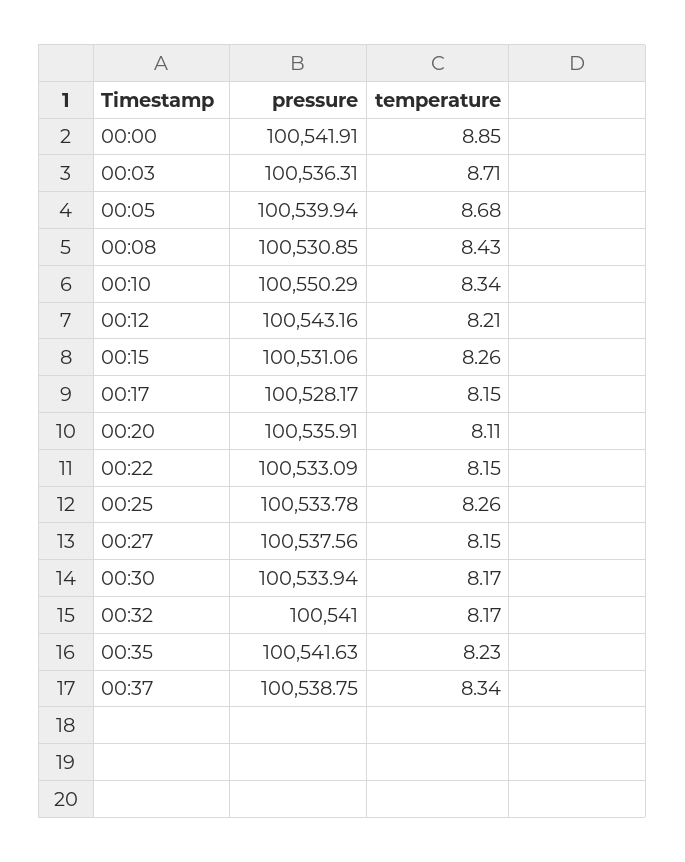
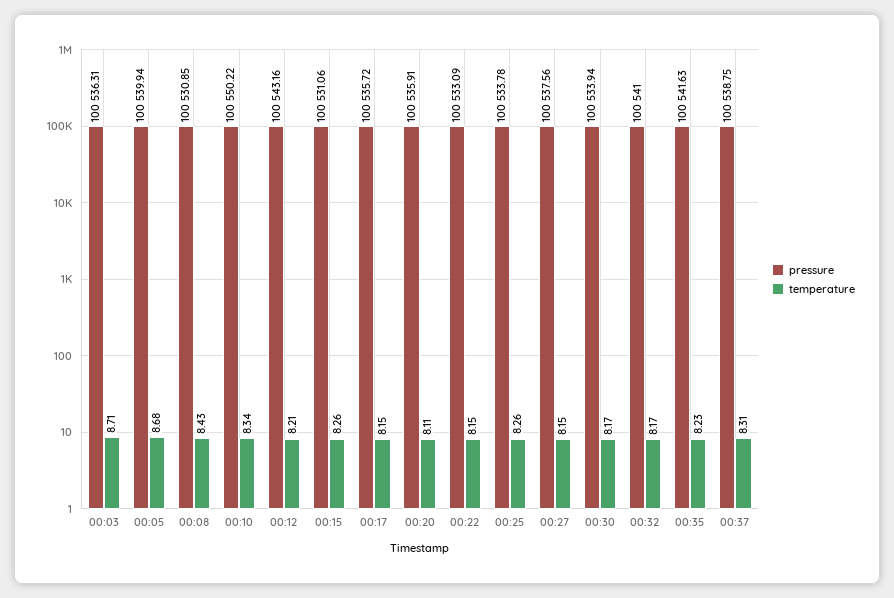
  {
    "pressure": {
-     "00:00": 100541.91,
      "00:03": 100536.31,
      "00:05": 100539.94,
      "00:08": 100530.85,
-     "00:10": 100550.29,
+     "00:10": 100550.22,
      "00:12": 100543.16,
      "00:15": 100531.06,
-     "00:17": 100528.17,
+     "00:17": 100535.72,
      "00:20": 100535.91,
      "00:22": 100533.09,
      "00:25": 100533.78,
      "00:27": 100537.56,
      "00:30": 100533.94,
      "00:32": 100541,
      "00:35": 100541.63,
      "00:37": 100538.75
    },
    "temperature": {
-     "00:00": 8.85,
      "00:03": 8.71,
      "00:05": 8.68,
      "00:08": 8.43,
      "00:10": 8.34,
      "00:12": 8.21,
      "00:15": 8.26,
      "00:17": 8.15,
      "00:20": 8.11,
      "00:22": 8.15,
      "00:25": 8.26,
      "00:27": 8.15,
      "00:30": 8.17,
      "00:32": 8.17,
      "00:35": 8.23,
-     "00:37": 8.34
+     "00:37": 8.31
    }
  }

